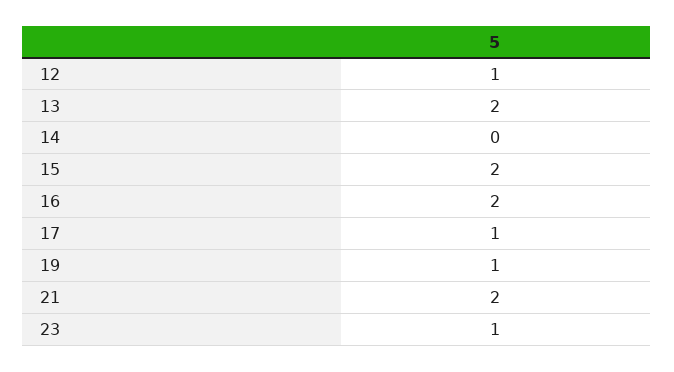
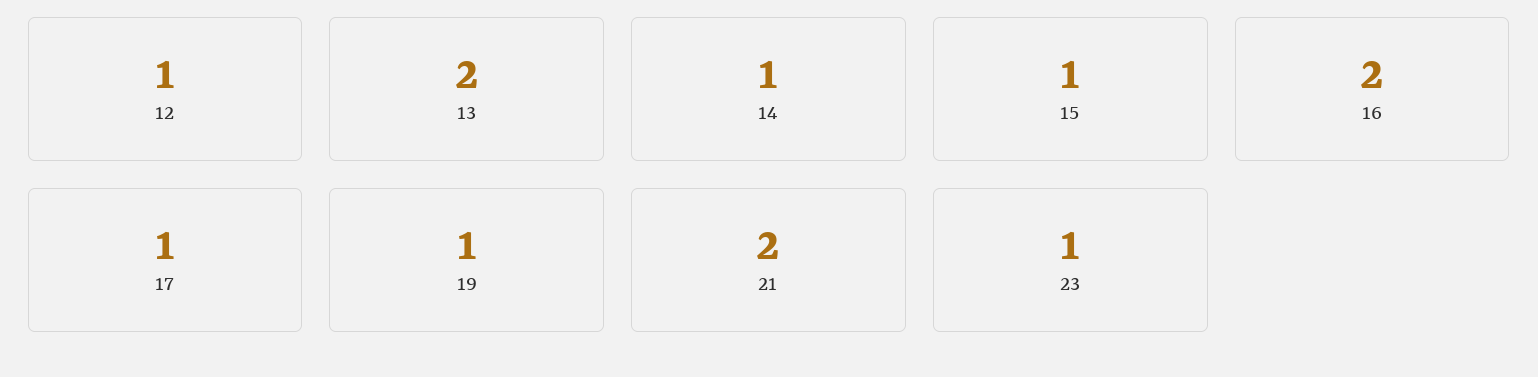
  {
    "12": 1,
    "13": 2,
-   "14": 0,
+   "14": 1,
-   "15": 2,
+   "15": 1,
    "16": 2,
    "17": 1,
    "19": 1,
    "21": 2,
    "23": 1
  }

